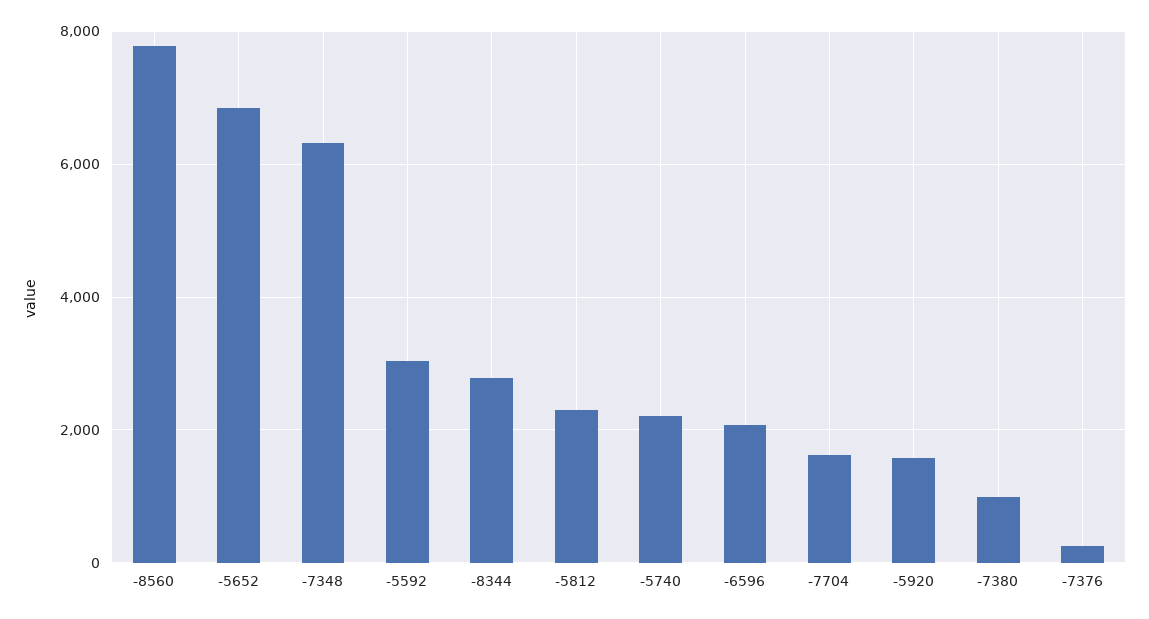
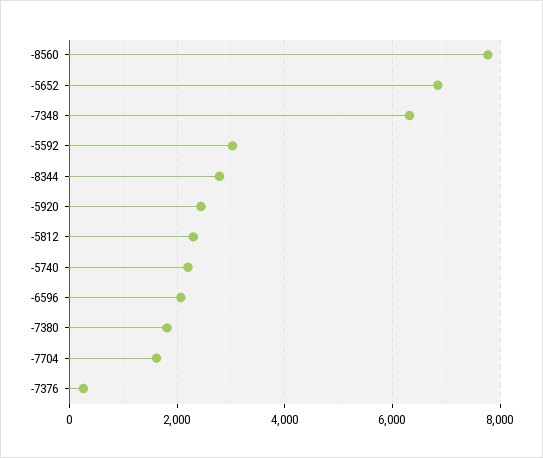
  {
    "-8560": 7800,
    "-5652": 6800,
    "-7348": 6400,
    "-5592": 3000,
    "-8344": 2800,
    "-5812": 2400,
    "-5740": 2200,
    "-6596": 2000,
    "-7704": 1600,
-   "-5920": 1600,
+   "-5920": 2400,
-   "-7380": 1000,
+   "-7380": 1800,
    "-7376": 200
  }

